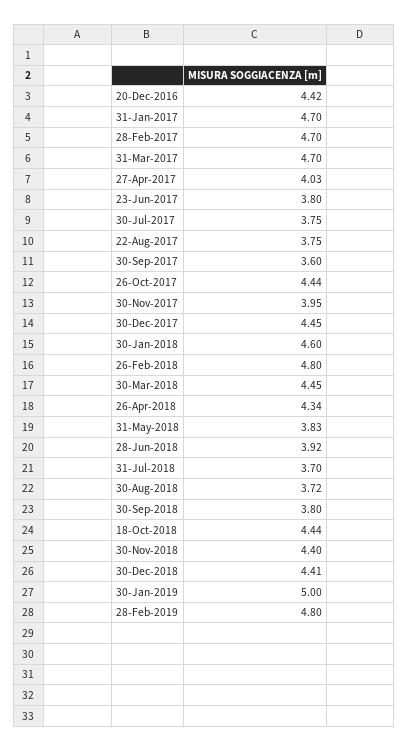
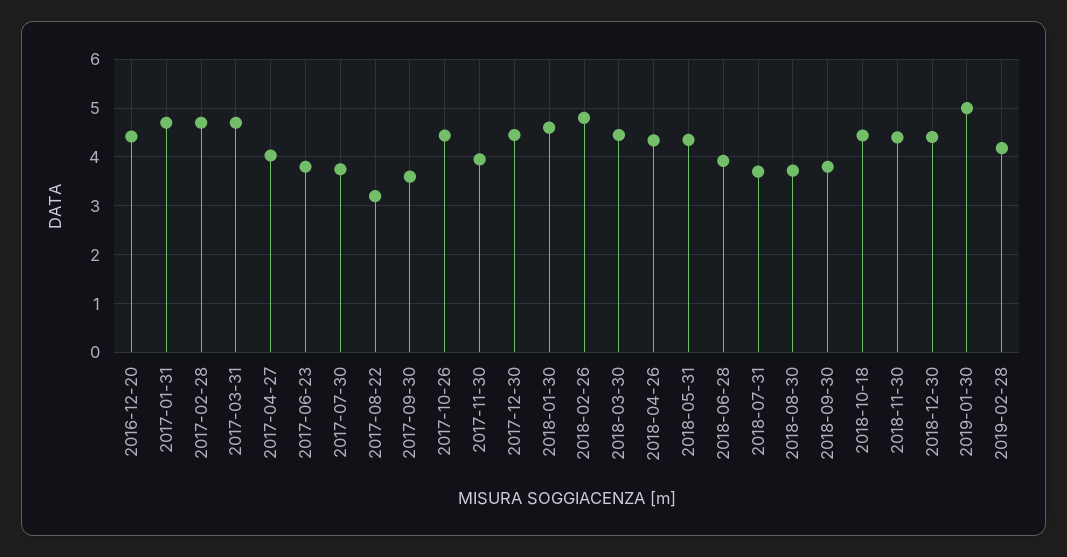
  {
    "20-Dec-2016": 4.42,
    "31-Jan-2017": 4.7,
    "28-Feb-2017": 4.7,
    "31-Mar-2017": 4.7,
    "27-Apr-2017": 4.03,
    "23-Jun-2017": 3.8,
    "30-Jul-2017": 3.75,
-   "22-Aug-2017": 3.75,
+   "22-Aug-2017": 3.2,
    "30-Sep-2017": 3.6,
    "26-Oct-2017": 4.44,
    "30-Nov-2017": 3.95,
    "30-Dec-2017": 4.45,
    "30-Jan-2018": 4.6,
    "26-Feb-2018": 4.8,
    "30-Mar-2018": 4.45,
    "26-Apr-2018": 4.34,
-   "31-May-2018": 3.83,
+   "31-May-2018": 4.4,
    "28-Jun-2018": 3.92,
    "31-Jul-2018": 3.7,
    "30-Aug-2018": 3.72,
    "30-Sep-2018": 3.8,
    "18-Oct-2018": 4.44,
    "30-Nov-2018": 4.4,
    "30-Dec-2018": 4.41,
    "30-Jan-2019": 5,
-   "28-Feb-2019": 4.8
+   "28-Feb-2019": 4.2
  }

